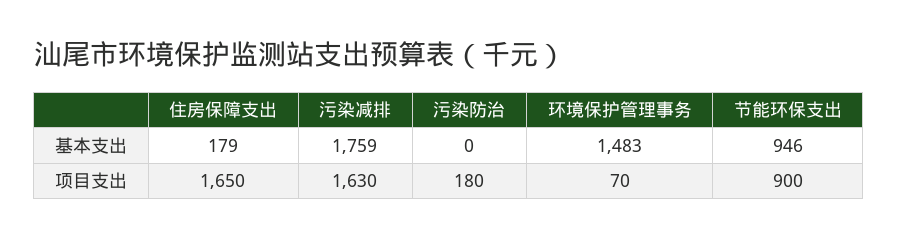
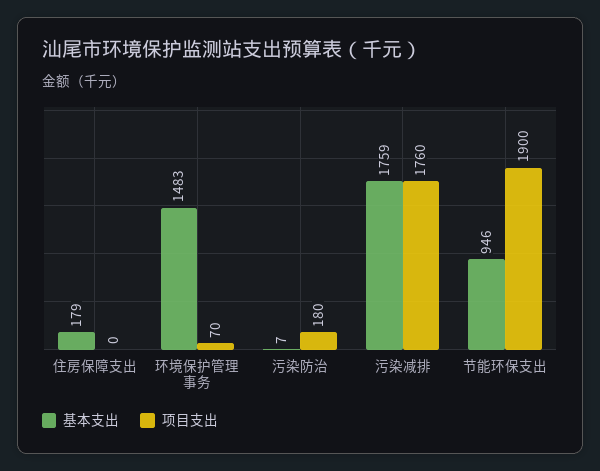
  {
    "基本支出": {
      "住房保障支出": 179,
      "污染减排": 1759,
-     "污染防治": 0,
+     "污染防治": 7,
      "环境保护管理事务": 1483,
      "节能环保支出": 946
    },
    "项目支出": {
-     "住房保障支出": 1650,
+     "住房保障支出": 0,
-     "污染减排": 1630,
+     "污染减排": 1760,
      "污染防治": 180,
      "环境保护管理事务": 70,
-     "节能环保支出": 900
+     "节能环保支出": 1900
    }
  }

